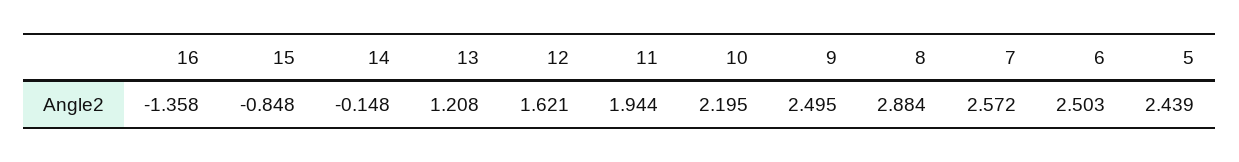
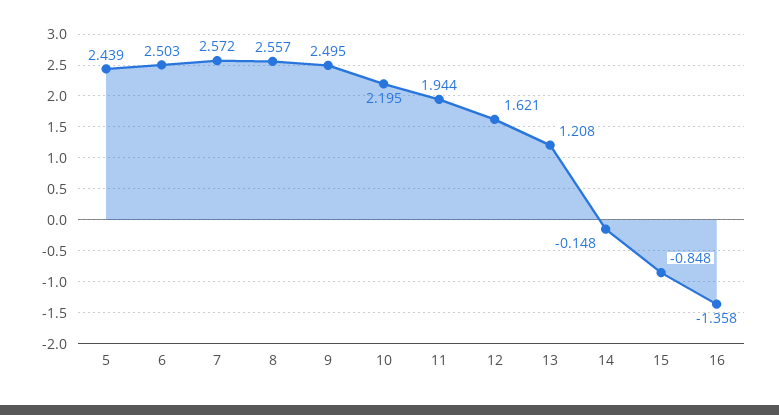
  {
    "16": -1.358,
    "15": -0.848,
    "14": -0.148,
    "13": 1.208,
    "12": 1.621,
    "11": 1.944,
    "10": 2.195,
    "9": 2.495,
-   "8": 2.884,
+   "8": 2.557,
    "7": 2.572,
    "6": 2.503,
    "5": 2.439
  }

